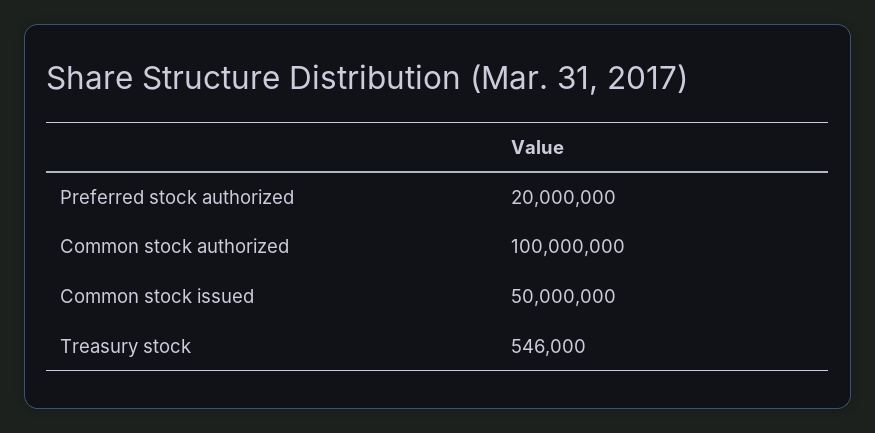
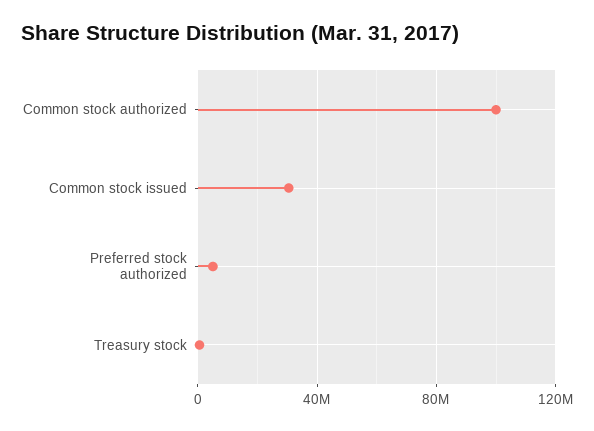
  {
-   "Preferred stock authorized": 20000000,
+   "Preferred stock authorized": 5000000,
    "Common stock authorized": 100000000,
-   "Common stock issued": 50000000,
+   "Common stock issued": 30000000,
    "Treasury stock": 546000
  }

